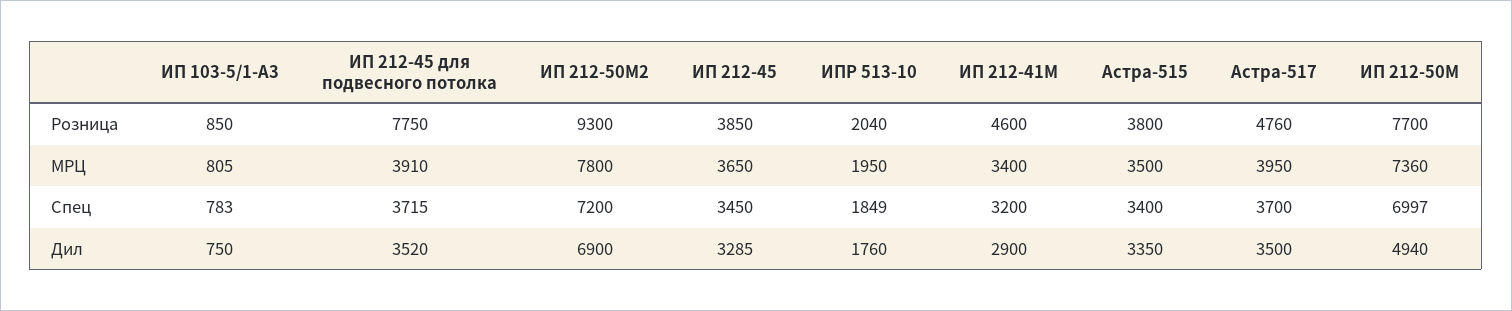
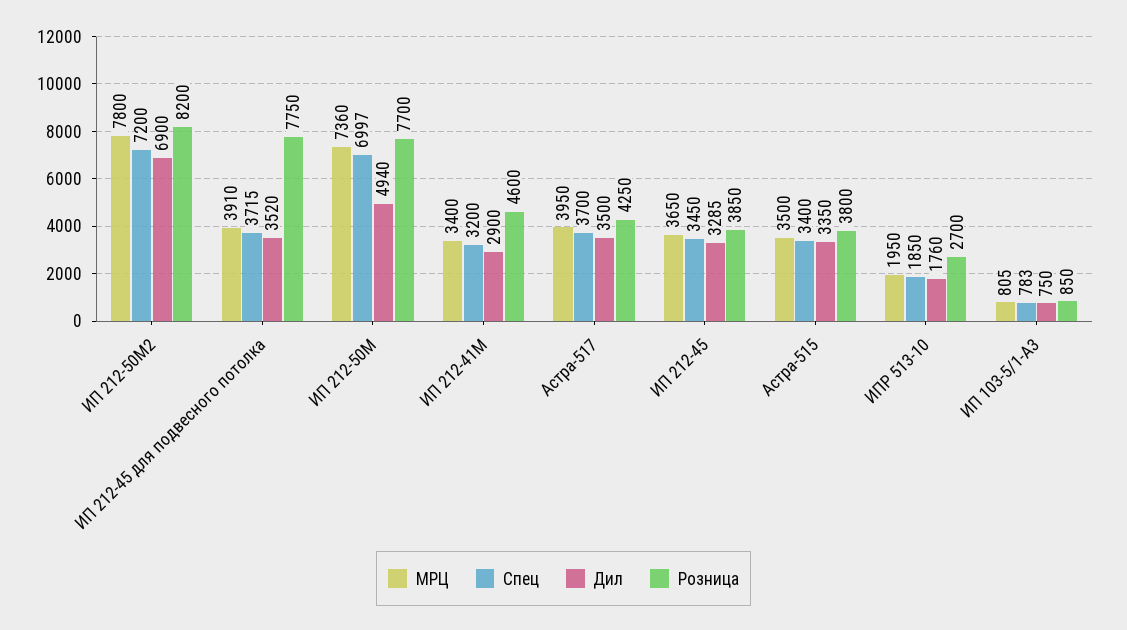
  {
    "Розница": {
      "ИП 103-5/1-А3": 850,
      "ИП 212-45 для подвесного потолка": 7750,
-     "ИП 212-50М2": 9300,
+     "ИП 212-50М2": 8200,
      "ИП 212-45": 3850,
-     "ИПР 513-10": 2040,
+     "ИПР 513-10": 2700,
      "ИП 212-41М": 4600,
      "Астра-515": 3800,
-     "Астра-517": 4760,
+     "Астра-517": 4250,
      "ИП 212-50М": 7700
    },
    "МРЦ": {
      "ИП 103-5/1-А3": 805,
      "ИП 212-45 для подвесного потолка": 3910,
      "ИП 212-50М2": 7800,
      "ИП 212-45": 3650,
      "ИПР 513-10": 1950,
      "ИП 212-41М": 3400,
      "Астра-515": 3500,
      "Астра-517": 3950,
      "ИП 212-50М": 7360
    },
    "Спец": {
      "ИП 103-5/1-А3": 783,
      "ИП 212-45 для подвесного потолка": 3715,
      "ИП 212-50М2": 7200,
      "ИП 212-45": 3450,
-     "ИПР 513-10": 1849,
+     "ИПР 513-10": 1850,
      "ИП 212-41М": 3200,
      "Астра-515": 3400,
      "Астра-517": 3700,
      "ИП 212-50М": 6997
    },
    "Дил": {
      "ИП 103-5/1-А3": 750,
      "ИП 212-45 для подвесного потолка": 3520,
      "ИП 212-50М2": 6900,
      "ИП 212-45": 3285,
      "ИПР 513-10": 1760,
      "ИП 212-41М": 2900,
      "Астра-515": 3350,
      "Астра-517": 3500,
      "ИП 212-50М": 4940
    }
  }

